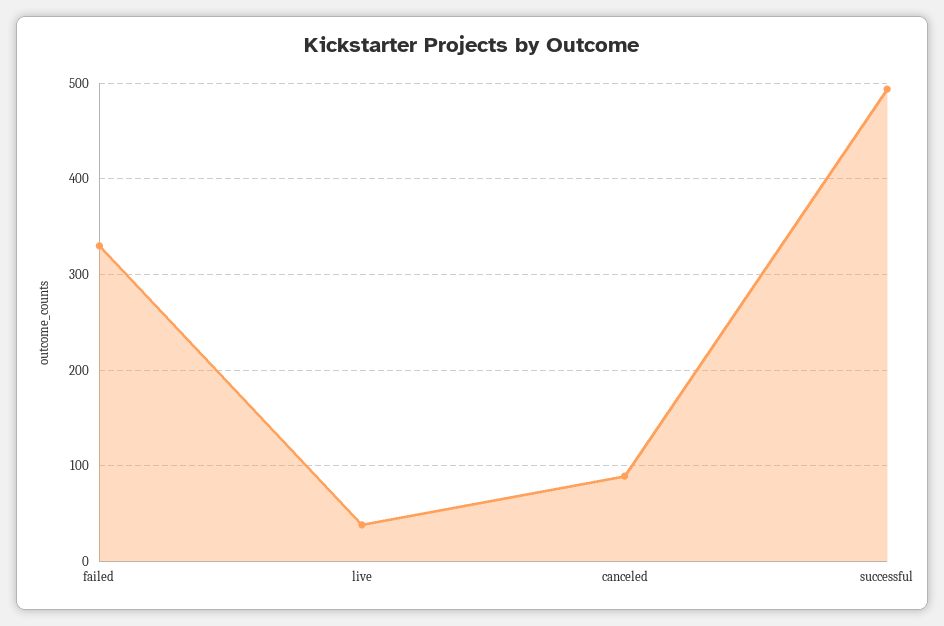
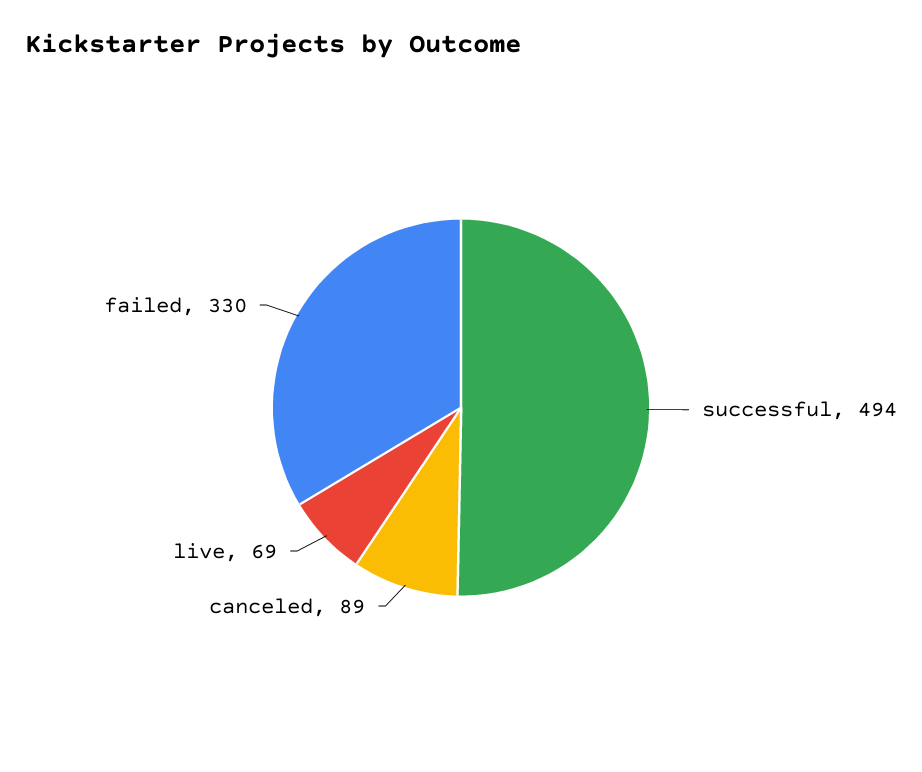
  {
    "failed": 330,
-   "live": 40,
+   "live": 69,
    "canceled": 89,
    "successful": 494
  }

